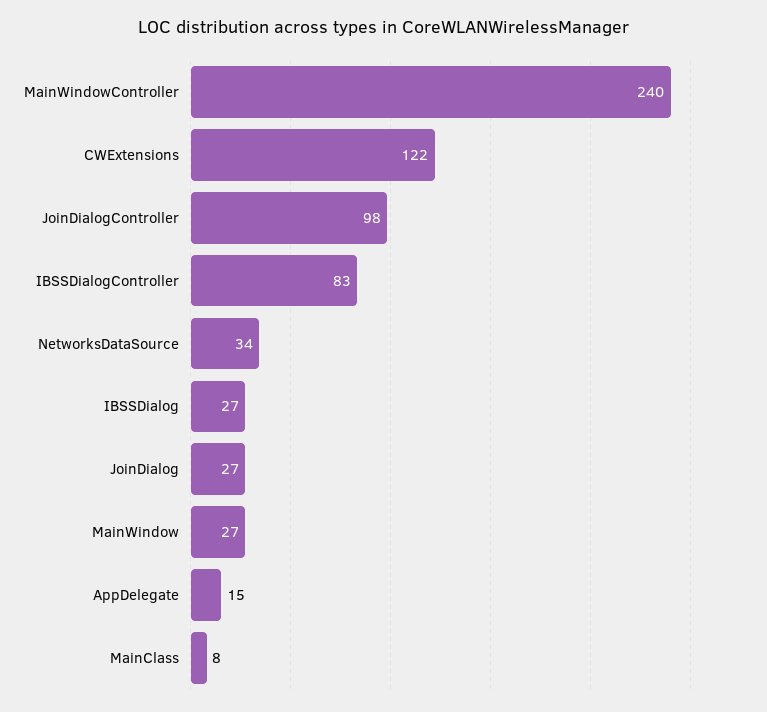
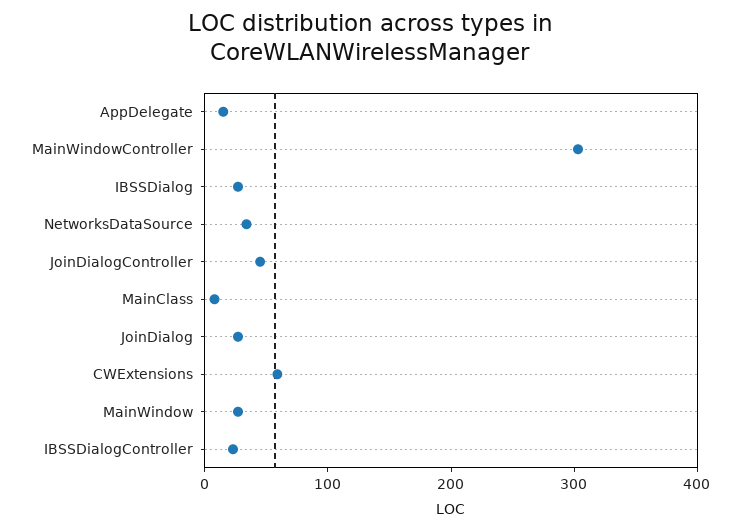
  {
-   "MainWindowController": 240,
+   "MainWindowController": 300,
-   "CWExtensions": 122,
+   "CWExtensions": 60,
-   "JoinDialogController": 98,
+   "JoinDialogController": 40,
-   "IBSSDialogController": 83,
+   "IBSSDialogController": 20,
    "NetworksDataSource": 34,
    "IBSSDialog": 27,
    "JoinDialog": 27,
    "MainWindow": 27,
    "AppDelegate": 15,
    "MainClass": 8
  }

